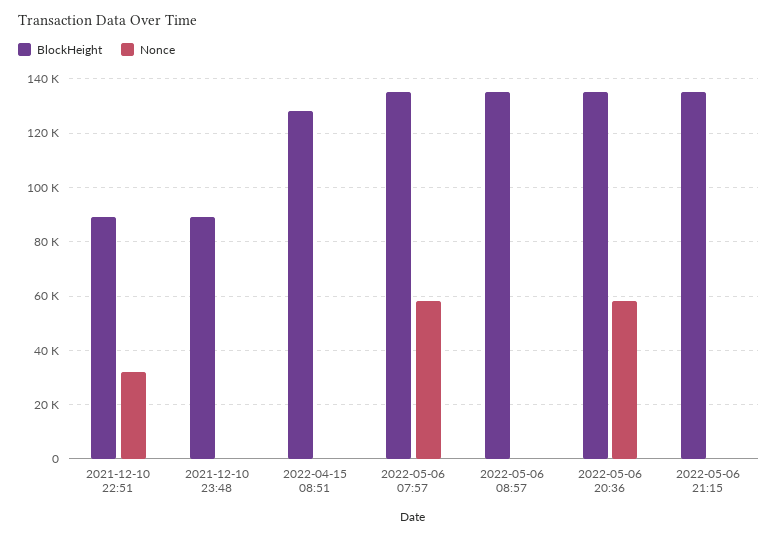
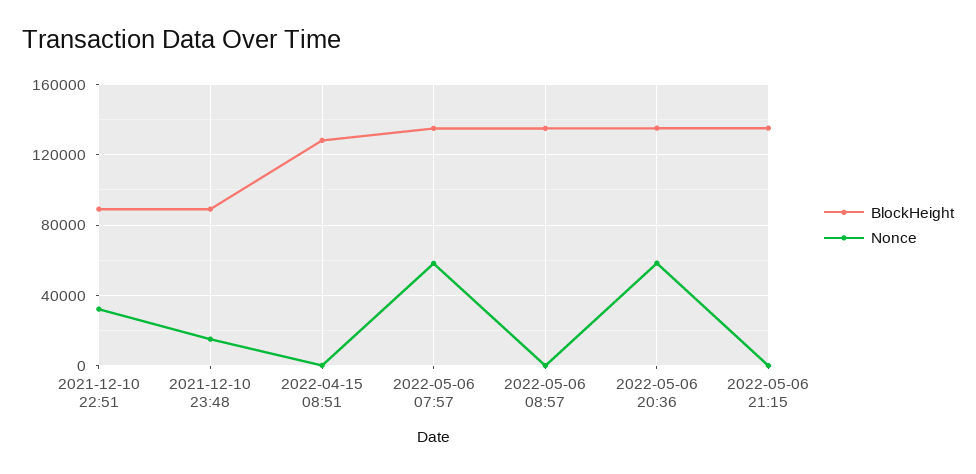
  {
    "BlockHeight": {
      "2021-12-10 22:51": 90000,
      "2021-12-10 23:48": 90000,
      "2022-04-15 08:51": 127500,
      "2022-05-06 07:57": 135000,
      "2022-05-06 08:57": 135000,
      "2022-05-06 20:36": 135000,
      "2022-05-06 21:15": 135000
    },
    "Nonce": {
      "2021-12-10 22:51": 32500,
-     "2021-12-10 23:48": 0,
+     "2021-12-10 23:48": 15000,
      "2022-04-15 08:51": 0,
      "2022-05-06 07:57": 57500,
      "2022-05-06 08:57": 0,
      "2022-05-06 20:36": 57500,
      "2022-05-06 21:15": 0
    }
  }

